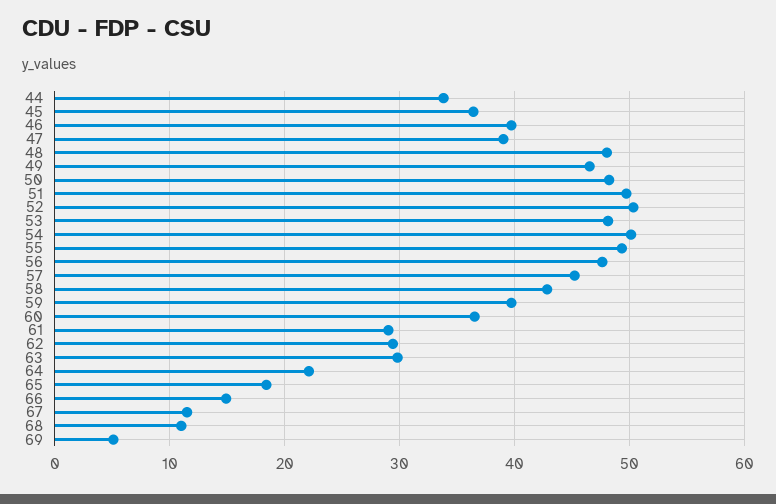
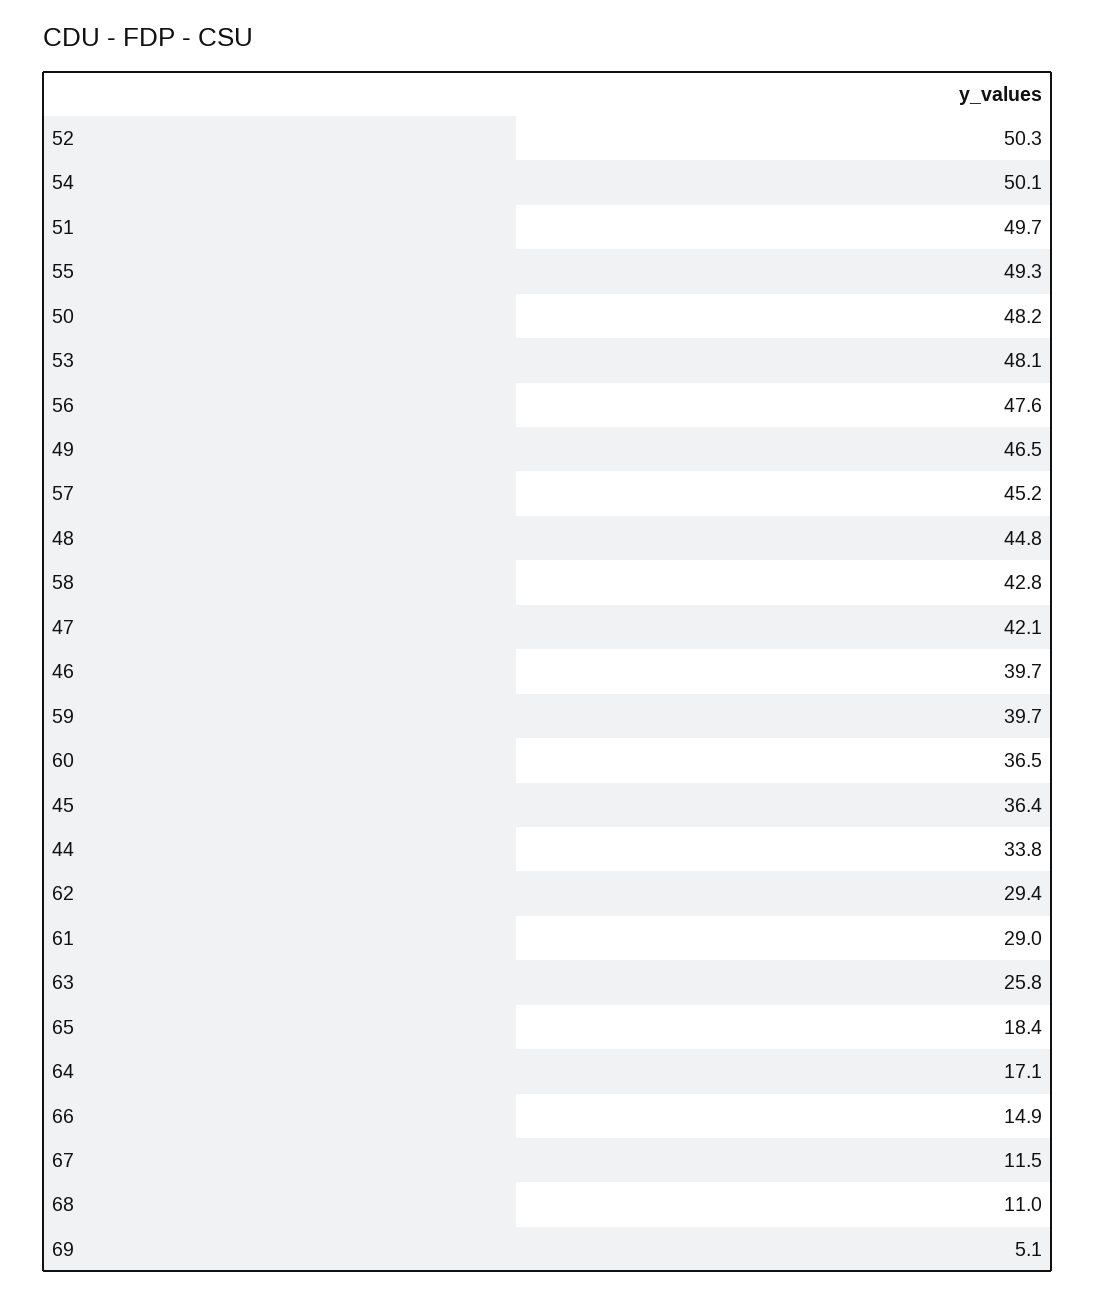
  {
    "44": 33.8,
    "45": 36.4,
    "46": 39.7,
-   "47": 39,
+   "47": 42.1,
-   "48": 48,
+   "48": 44.8,
    "49": 46.5,
    "50": 48.2,
    "51": 49.7,
    "52": 50.3,
    "53": 48.1,
    "54": 50.1,
    "55": 49.3,
    "56": 47.6,
    "57": 45.2,
    "58": 42.8,
    "59": 39.7,
    "60": 36.5,
    "61": 29,
    "62": 29.4,
-   "63": 30,
+   "63": 25.8,
-   "64": 22,
+   "64": 17.1,
    "65": 18.4,
    "66": 14.9,
    "67": 11.5,
    "68": 11,
    "69": 5.1
  }

